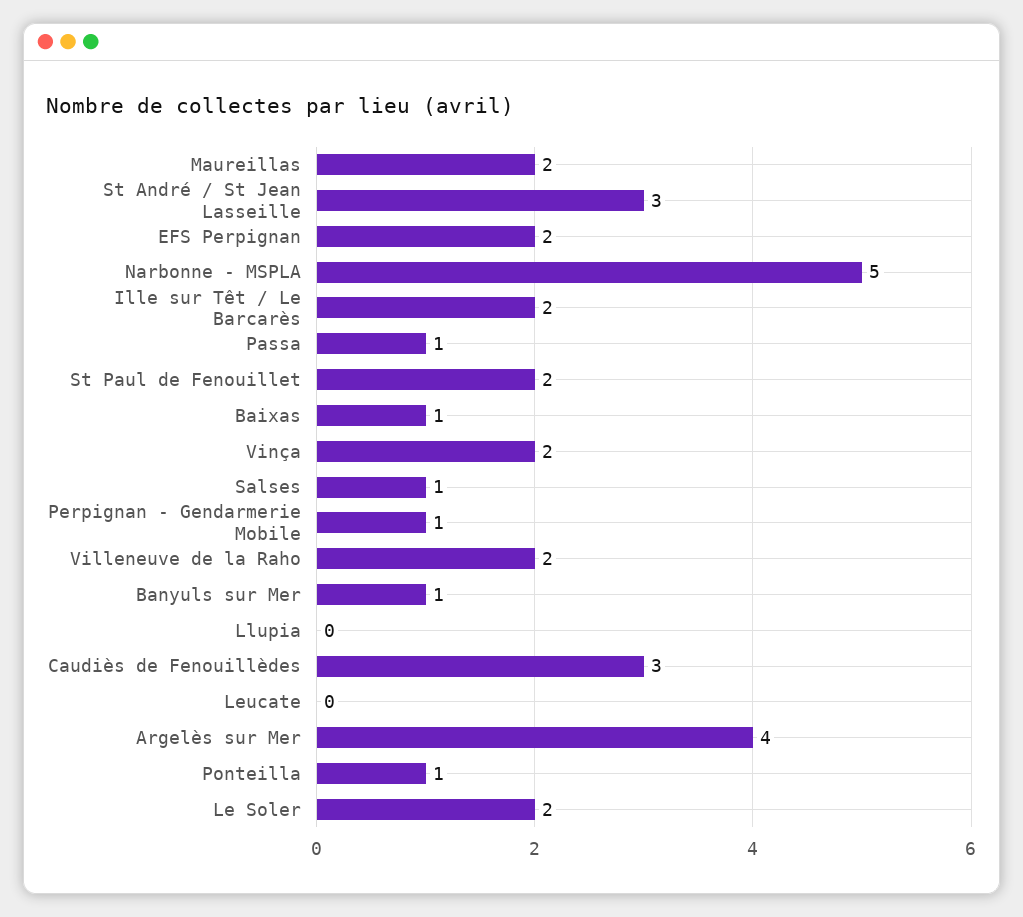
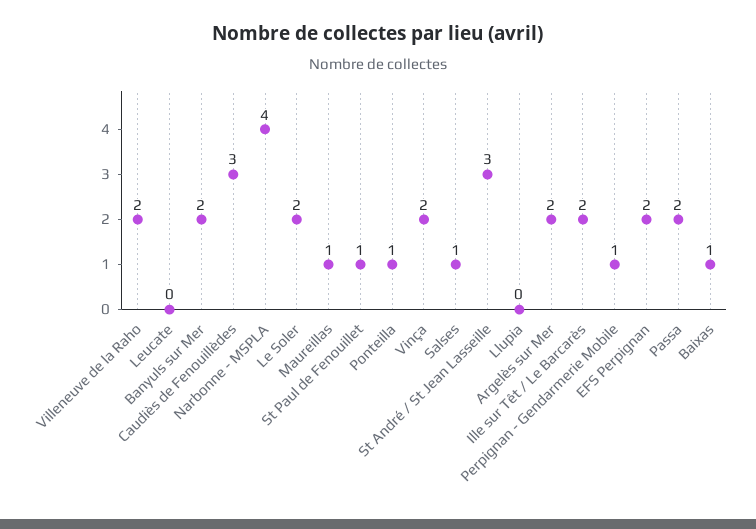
  {
-   "Maureillas": 2,
+   "Maureillas": 1,
    "St André / St Jean Lasseille": 3,
    "EFS Perpignan": 2,
-   "Narbonne - MSPLA": 5,
+   "Narbonne - MSPLA": 4,
    "Ille sur Têt / Le Barcarès": 2,
-   "Passa": 1,
+   "Passa": 2,
-   "St Paul de Fenouillet": 2,
+   "St Paul de Fenouillet": 1,
    "Baixas": 1,
    "Vinça": 2,
    "Salses": 1,
    "Perpignan - Gendarmerie Mobile": 1,
    "Villeneuve de la Raho": 2,
-   "Banyuls sur Mer": 1,
+   "Banyuls sur Mer": 2,
    "Llupia": 0,
    "Caudiès de Fenouillèdes": 3,
    "Leucate": 0,
-   "Argelès sur Mer": 4,
+   "Argelès sur Mer": 2,
    "Ponteilla": 1,
    "Le Soler": 2
  }

